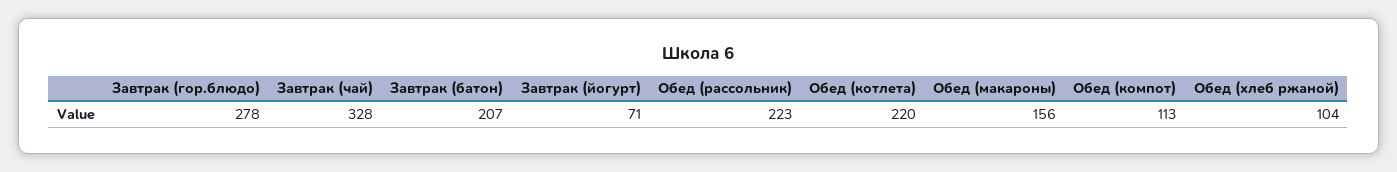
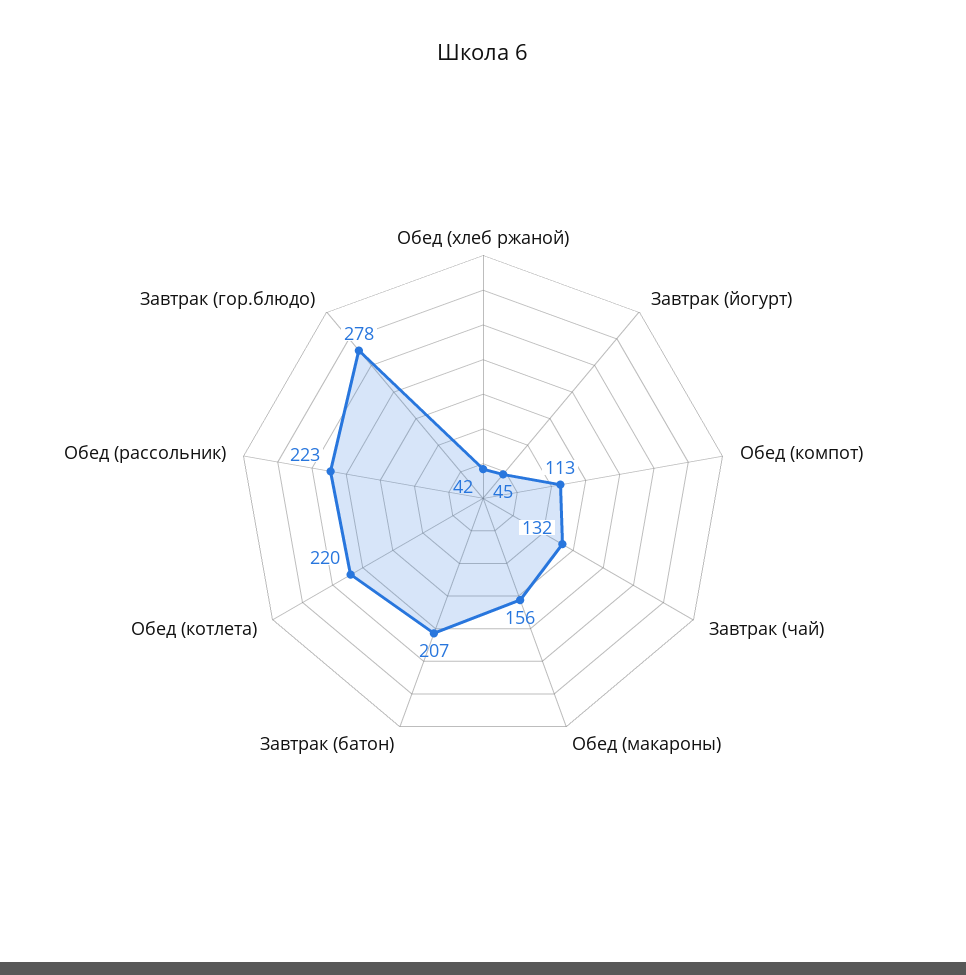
  {
    "Завтрак (гор.блюдо)": 278,
-   "Завтрак (чай)": 328,
+   "Завтрак (чай)": 132,
    "Завтрак (батон)": 207,
-   "Завтрак (йогурт)": 71,
+   "Завтрак (йогурт)": 45,
    "Обед (рассольник)": 223,
    "Обед (котлета)": 220,
    "Обед (макароны)": 156,
    "Обед (компот)": 113,
-   "Обед (хлеб ржаной)": 104
+   "Обед (хлеб ржаной)": 42
  }

